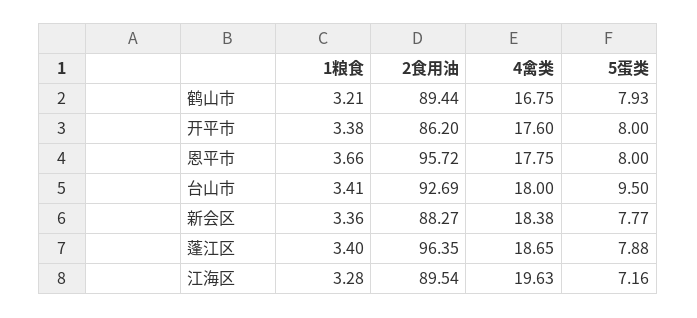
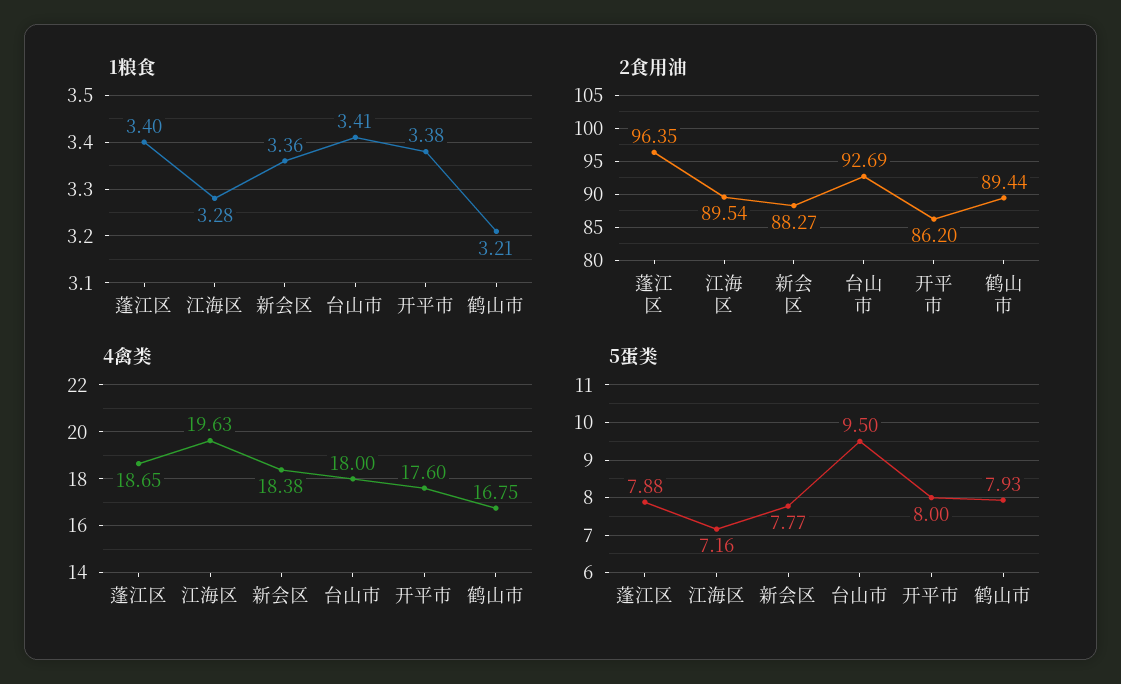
  {
    "1粮食": {
      "鹤山市": 3.21,
      "开平市": 3.38,
-     "恩平市": 3.66,
      "台山市": 3.41,
      "新会区": 3.36,
      "蓬江区": 3.4,
      "江海区": 3.28
    },
    "2食用油": {
      "鹤山市": 89.44,
      "开平市": 86.2,
-     "恩平市": 95.72,
      "台山市": 92.69,
      "新会区": 88.27,
      "蓬江区": 96.35,
      "江海区": 89.54
    },
    "4禽类": {
      "鹤山市": 16.75,
      "开平市": 17.6,
-     "恩平市": 17.75,
      "台山市": 18,
      "新会区": 18.38,
      "蓬江区": 18.65,
      "江海区": 19.63
    },
    "5蛋类": {
      "鹤山市": 7.93,
      "开平市": 8,
-     "恩平市": 8,
      "台山市": 9.5,
      "新会区": 7.77,
      "蓬江区": 7.88,
      "江海区": 7.16
    }
  }

